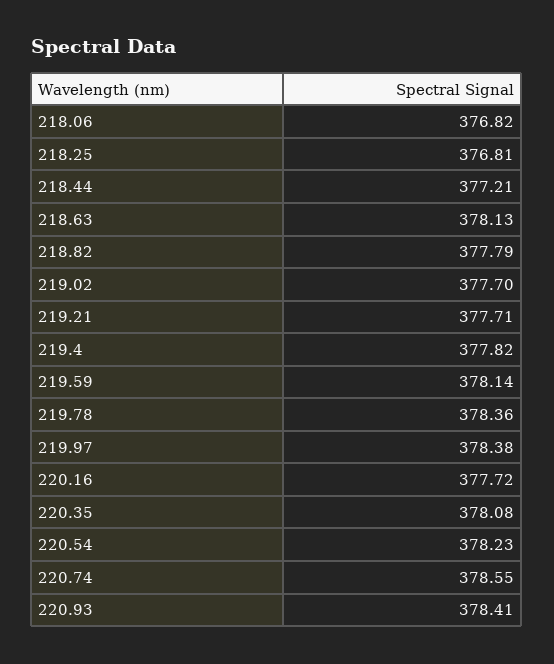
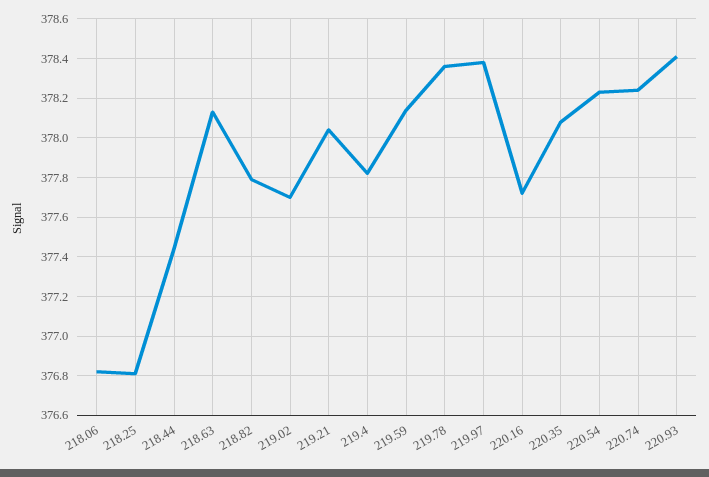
  {
    "218.06": 376.82,
    "218.25": 376.81,
-   "218.44": 377.21,
+   "218.44": 377.45,
    "218.63": 378.13,
    "218.82": 377.79,
    "219.02": 377.7,
-   "219.21": 377.71,
+   "219.21": 378.05,
    "219.4": 377.82,
    "219.59": 378.14,
    "219.78": 378.36,
    "219.97": 378.38,
    "220.16": 377.72,
    "220.35": 378.08,
    "220.54": 378.23,
-   "220.74": 378.55,
+   "220.74": 378.25,
    "220.93": 378.41
  }

